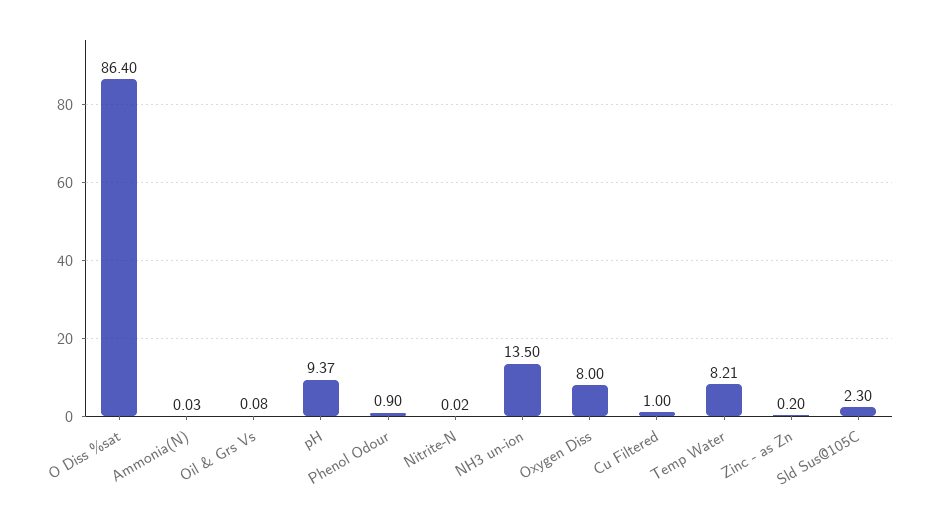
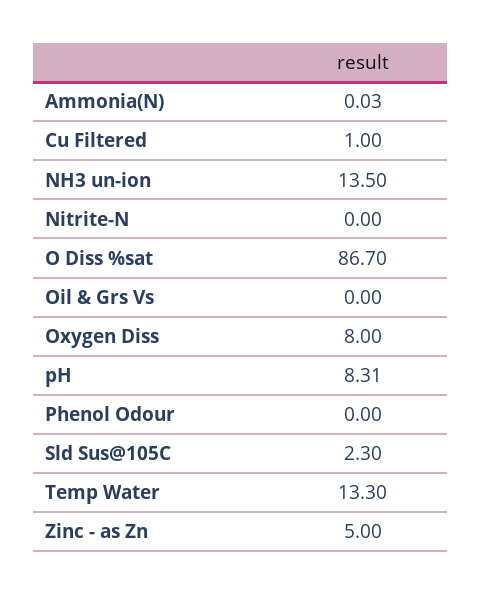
  {
-   "O Diss %sat": 86.4,
+   "O Diss %sat": 86.7,
    "Ammonia(N)": 0.03,
-   "Oil & Grs Vs": 0.08,
+   "Oil & Grs Vs": 0,
-   "pH": 9.37,
+   "pH": 8.31,
-   "Phenol Odour": 0.9,
+   "Phenol Odour": 0,
-   "Nitrite-N": 0.02,
+   "Nitrite-N": 0,
    "NH3 un-ion": 13.5,
    "Oxygen Diss": 8,
    "Cu Filtered": 1,
-   "Temp Water": 8.21,
+   "Temp Water": 13.3,
-   "Zinc - as Zn": 0.2,
+   "Zinc - as Zn": 5,
    "Sld Sus@105C": 2.3
  }

